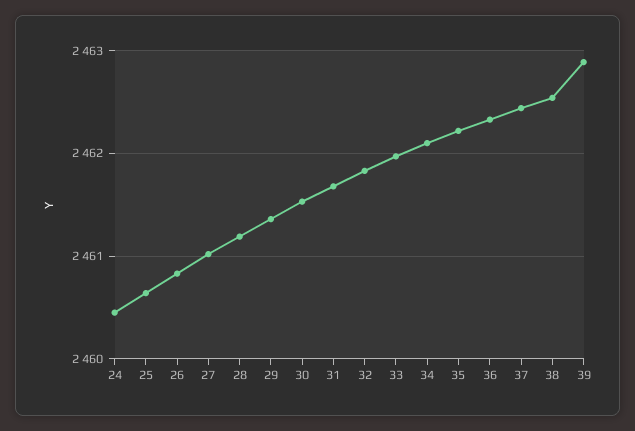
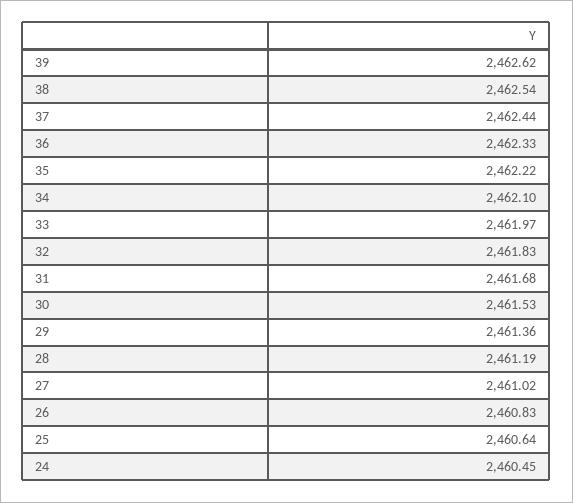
  {
    "24": 2460.45,
    "25": 2460.64,
    "26": 2460.83,
    "27": 2461.02,
    "28": 2461.19,
    "29": 2461.36,
    "30": 2461.53,
    "31": 2461.68,
    "32": 2461.83,
    "33": 2461.97,
    "34": 2462.1,
    "35": 2462.22,
    "36": 2462.33,
    "37": 2462.44,
    "38": 2462.54,
-   "39": 2462.9
+   "39": 2462.62
  }

